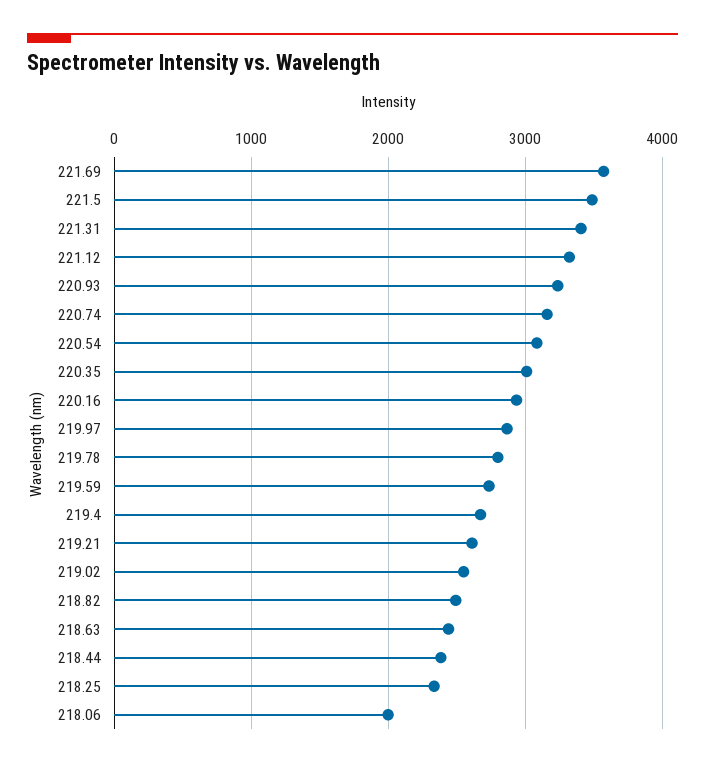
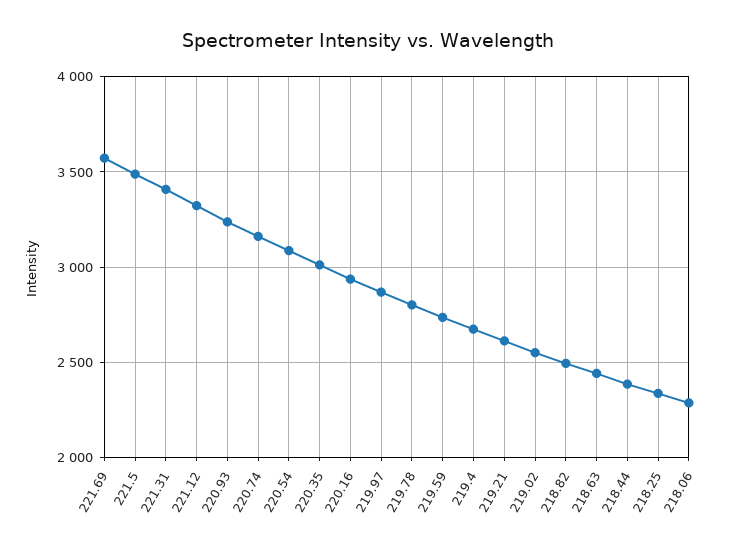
  {
    "221.69": 3550,
    "221.5": 3500,
    "221.31": 3400,
    "221.12": 3300,
    "220.93": 3250,
    "220.74": 3150,
    "220.54": 3100,
    "220.35": 3000,
    "220.16": 2950,
    "219.97": 2850,
    "219.78": 2800,
    "219.59": 2750,
    "219.4": 2650,
    "219.21": 2600,
    "219.02": 2550,
    "218.82": 2500,
    "218.63": 2450,
    "218.44": 2400,
    "218.25": 2350,
-   "218.06": 2000
+   "218.06": 2300
  }

